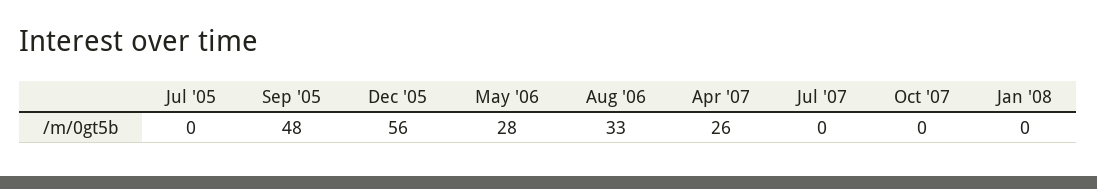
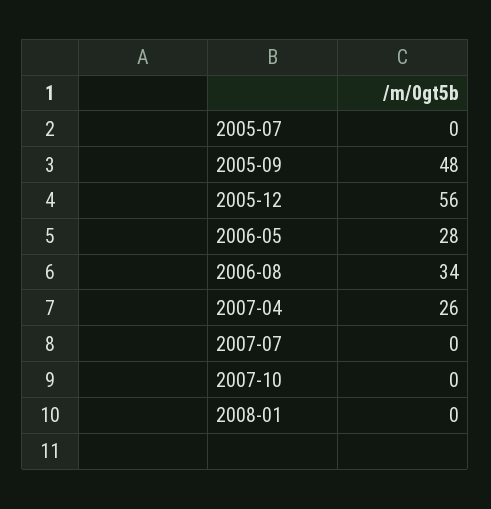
  {
    "Jul '05": 0,
    "Sep '05": 48,
    "Dec '05": 56,
    "May '06": 28,
-   "Aug '06": 33,
+   "Aug '06": 34,
    "Apr '07": 26,
    "Jul '07": 0,
    "Oct '07": 0,
    "Jan '08": 0
  }

